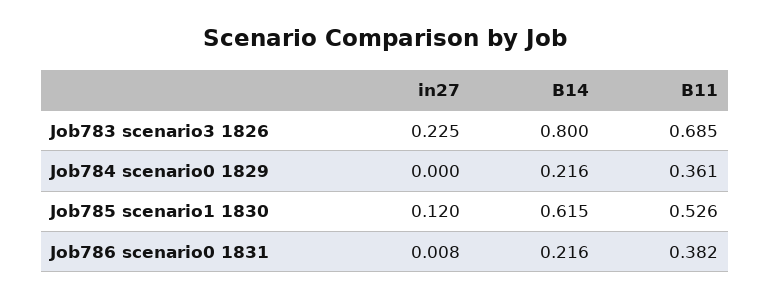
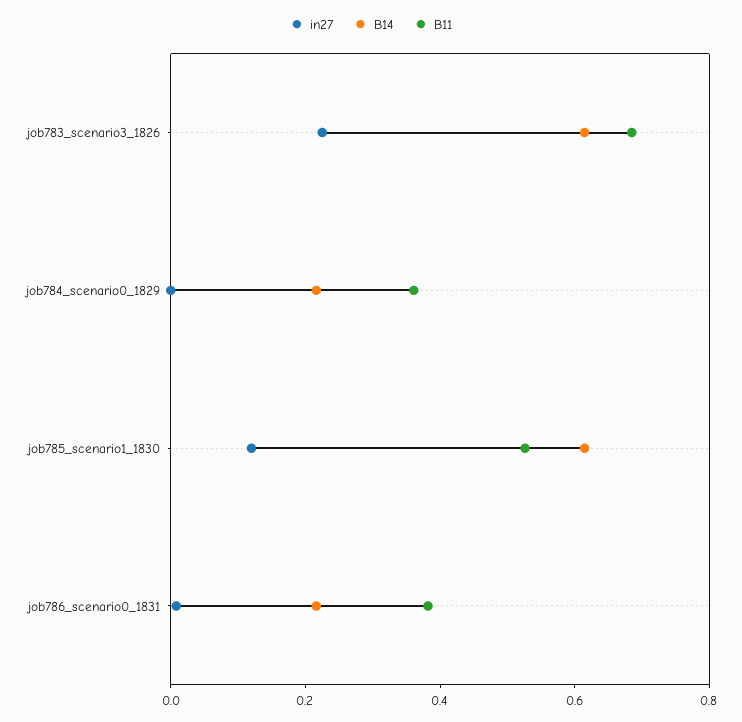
  {
    "in27": {
      "Job783 scenario3 1826": 0.225,
      "Job784 scenario0 1829": 0,
      "Job785 scenario1 1830": 0.12,
      "Job786 scenario0 1831": 0.008
    },
    "B14": {
-     "Job783 scenario3 1826": 0.8,
+     "Job783 scenario3 1826": 0.6,
      "Job784 scenario0 1829": 0.216,
      "Job785 scenario1 1830": 0.615,
      "Job786 scenario0 1831": 0.216
    },
    "B11": {
      "Job783 scenario3 1826": 0.685,
      "Job784 scenario0 1829": 0.361,
      "Job785 scenario1 1830": 0.526,
      "Job786 scenario0 1831": 0.382
    }
  }

